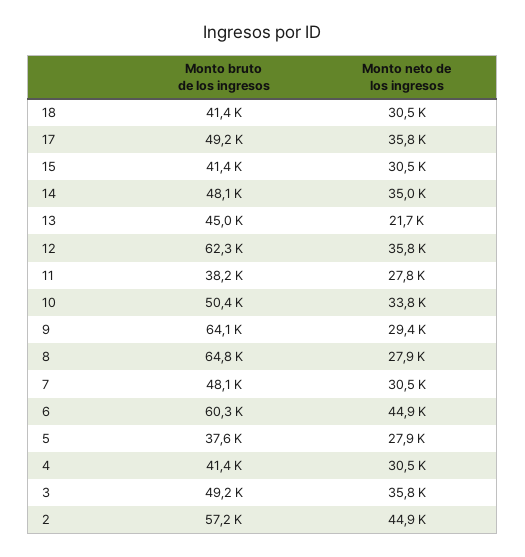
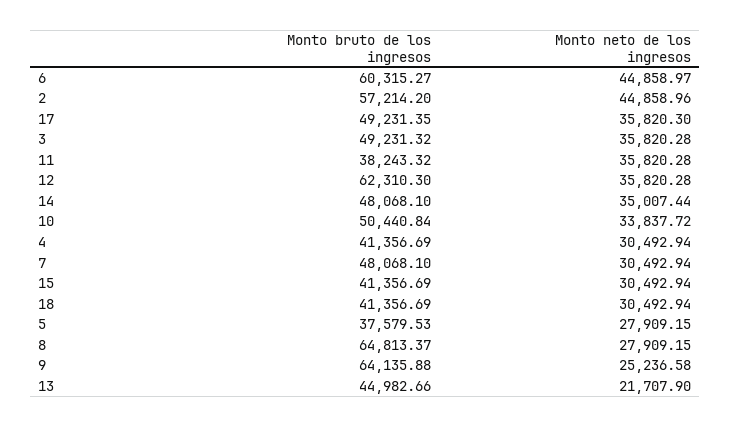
  {
    "Monto bruto de los ingresos": {
      "18": 41356.69,
      "17": 49231.35,
      "15": 41356.69,
      "14": 48068.1,
      "13": 44982.66,
      "12": 62310.3,
      "11": 38243.32,
      "10": 50440.84,
      "9": 64135.88,
      "8": 64813.37,
      "7": 48068.1,
      "6": 60315.27,
      "5": 37579.53,
      "4": 41356.69,
      "3": 49231.32,
      "2": 57214.2
    },
    "Monto neto de los ingresos": {
      "18": 30492.94,
      "17": 35820.3,
      "15": 30492.94,
      "14": 35007.44,
      "13": 21707.9,
      "12": 35820.28,
-     "11": 27800,
+     "11": 35820.28,
      "10": 33837.72,
-     "9": 29400,
+     "9": 25236.58,
      "8": 27909.15,
      "7": 30492.94,
      "6": 44858.97,
      "5": 27909.15,
      "4": 30492.94,
      "3": 35820.28,
      "2": 44858.96
    }
  }

